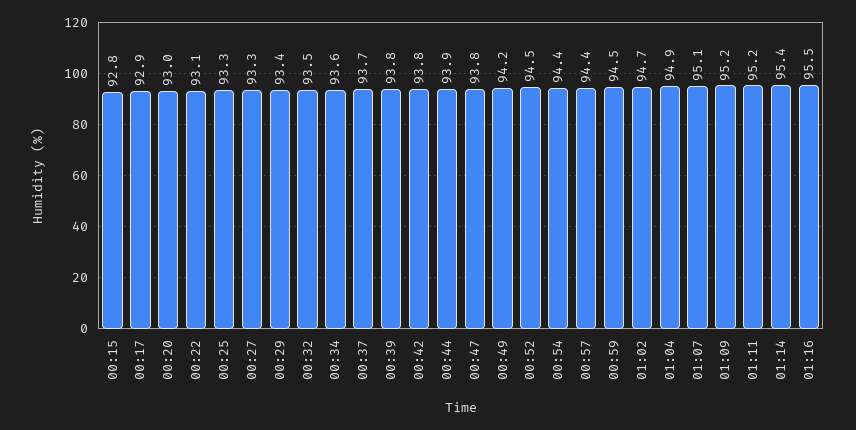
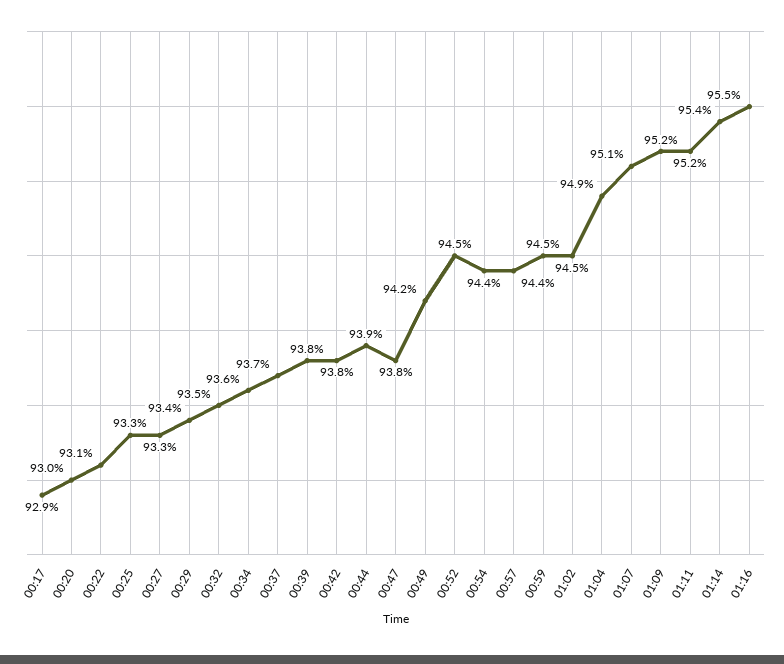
  {
-   "00:15": 92.8,
    "00:17": 92.9,
    "00:20": 93,
    "00:22": 93.1,
    "00:25": 93.3,
    "00:27": 93.3,
    "00:29": 93.4,
    "00:32": 93.5,
    "00:34": 93.6,
    "00:37": 93.7,
    "00:39": 93.8,
    "00:42": 93.8,
    "00:44": 93.9,
    "00:47": 93.8,
    "00:49": 94.2,
    "00:52": 94.5,
    "00:54": 94.4,
    "00:57": 94.4,
    "00:59": 94.5,
-   "01:02": 94.7,
+   "01:02": 94.5,
    "01:04": 94.9,
    "01:07": 95.1,
    "01:09": 95.2,
    "01:11": 95.2,
    "01:14": 95.4,
    "01:16": 95.5
  }

